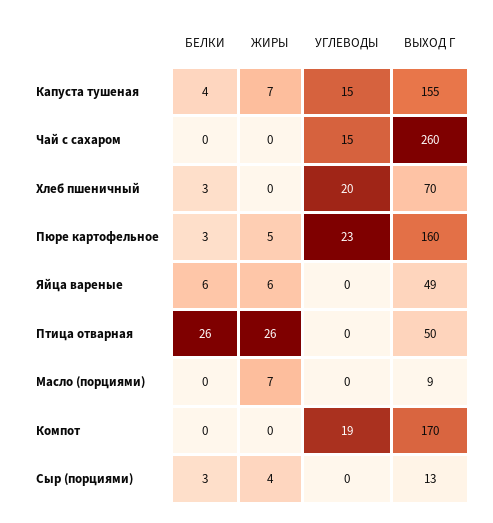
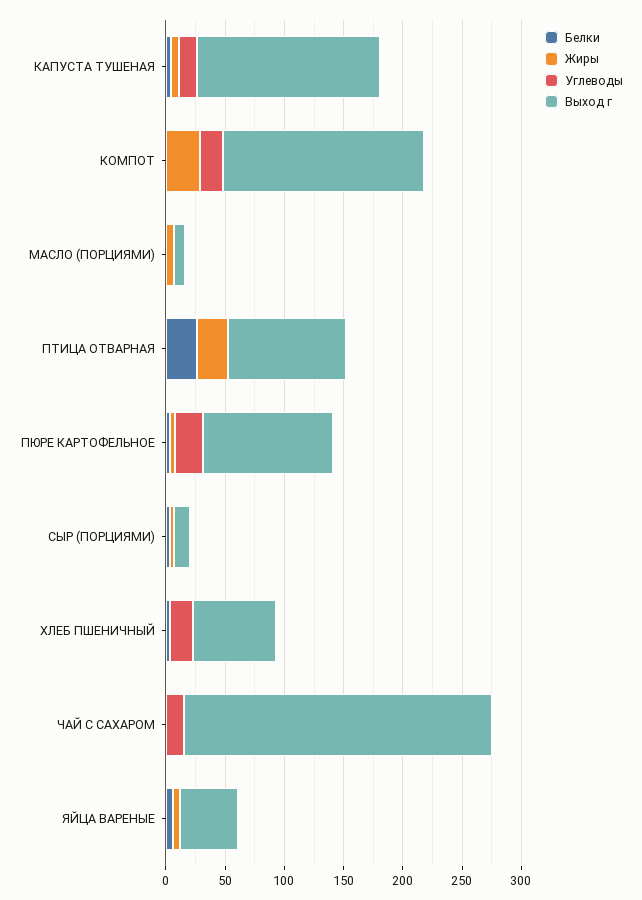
  {
    "БЕЛКИ": {
      "Капуста тушеная": 4,
      "Чай с сахаром": 0,
      "Хлеб пшеничный": 3,
      "Пюре картофельное": 3,
      "Яйца вареные": 6,
      "Птица отварная": 26,
      "Масло (порциями)": 0,
      "Компот": 0,
      "Сыр (порциями)": 3
    },
    "ЖИРЫ": {
      "Капуста тушеная": 7,
      "Чай с сахаром": 0,
      "Хлеб пшеничный": 0,
      "Пюре картофельное": 5,
      "Яйца вареные": 6,
      "Птица отварная": 26,
      "Масло (порциями)": 7,
-     "Компот": 0,
+     "Компот": 30,
      "Сыр (порциями)": 4
    },
    "УГЛЕВОДЫ": {
      "Капуста тушеная": 15,
      "Чай с сахаром": 15,
      "Хлеб пшеничный": 20,
      "Пюре картофельное": 23,
      "Яйца вареные": 0,
      "Птица отварная": 0,
      "Масло (порциями)": 0,
      "Компот": 19,
      "Сыр (порциями)": 0
    },
    "ВЫХОД Г": {
      "Капуста тушеная": 155,
      "Чай с сахаром": 260,
      "Хлеб пшеничный": 70,
-     "Пюре картофельное": 160,
+     "Пюре картофельное": 110,
      "Яйца вареные": 49,
-     "Птица отварная": 50,
+     "Птица отварная": 100,
      "Масло (порциями)": 9,
      "Компот": 170,
      "Сыр (порциями)": 13
    }
  }

